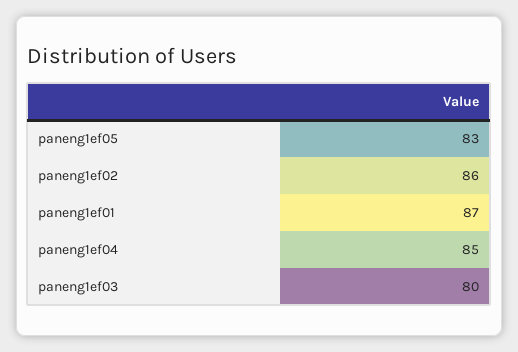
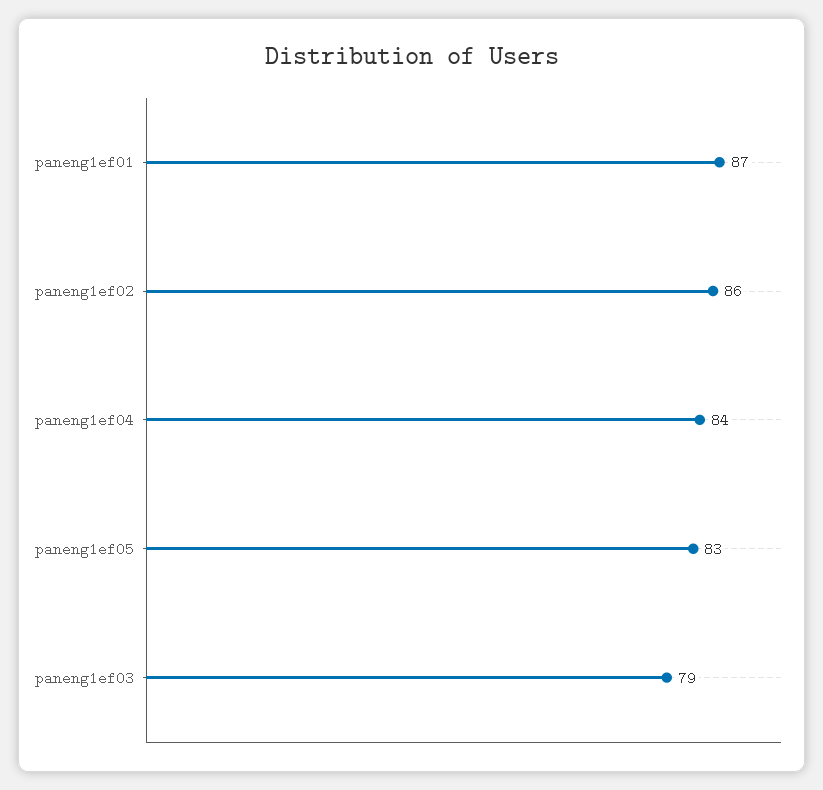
  {
    "paneng1ef05": 83,
    "paneng1ef02": 86,
    "paneng1ef01": 87,
-   "paneng1ef04": 85,
+   "paneng1ef04": 84,
-   "paneng1ef03": 80
+   "paneng1ef03": 79
  }

